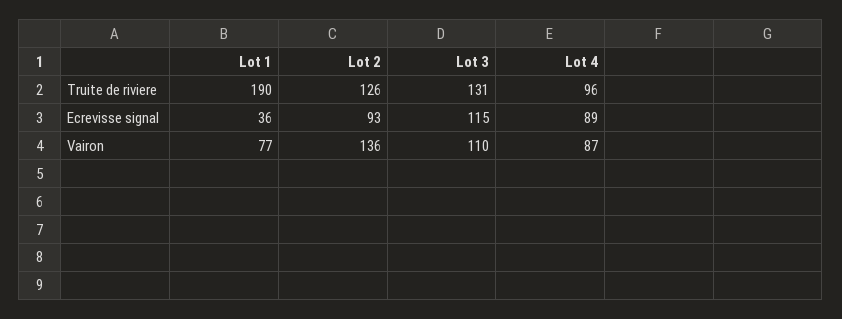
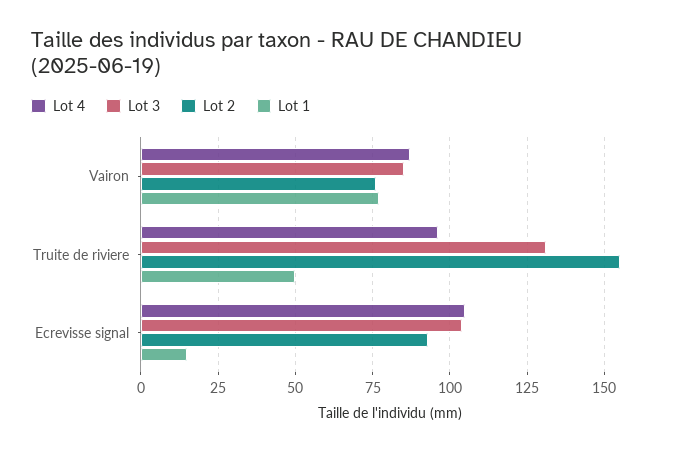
  {
    "Lot 1": {
-     "Truite de riviere": 190,
+     "Truite de riviere": 50,
-     "Ecrevisse signal": 36,
+     "Ecrevisse signal": 15,
      "Vairon": 77
    },
    "Lot 2": {
-     "Truite de riviere": 126,
+     "Truite de riviere": 155,
      "Ecrevisse signal": 93,
-     "Vairon": 136
+     "Vairon": 75
    },
    "Lot 3": {
      "Truite de riviere": 131,
-     "Ecrevisse signal": 115,
+     "Ecrevisse signal": 105,
-     "Vairon": 110
+     "Vairon": 85
    },
    "Lot 4": {
      "Truite de riviere": 96,
-     "Ecrevisse signal": 89,
+     "Ecrevisse signal": 105,
      "Vairon": 87
    }
  }

